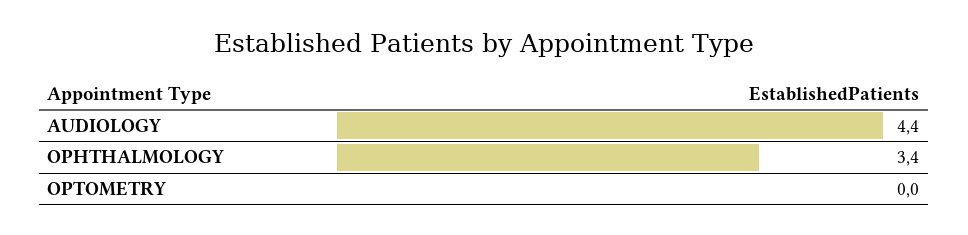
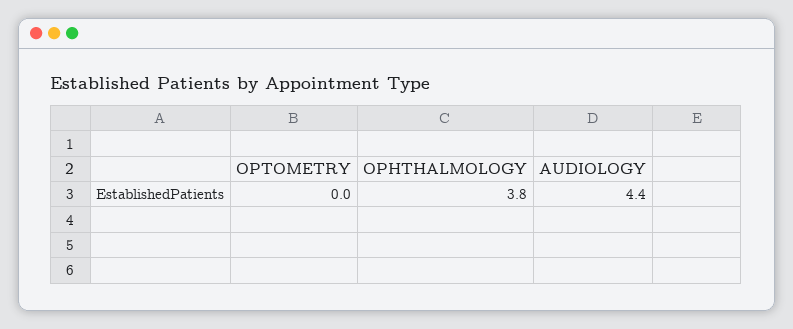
  {
    "AUDIOLOGY": 4.4,
-   "OPHTHALMOLOGY": 3.4,
+   "OPHTHALMOLOGY": 3.8,
    "OPTOMETRY": 0
  }

